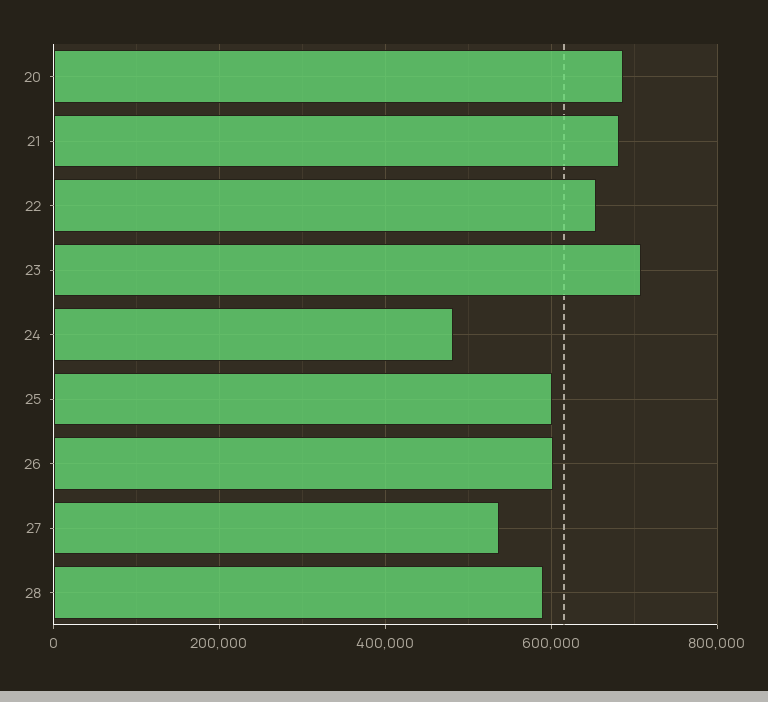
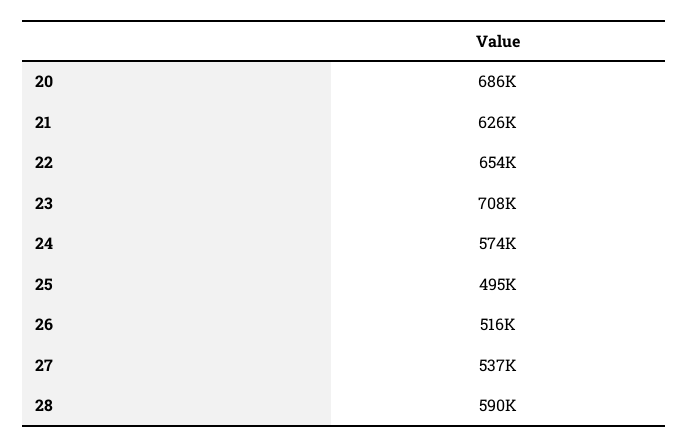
  {
    "20": 686000,
-   "21": 680000,
+   "21": 626000,
    "22": 654000,
    "23": 708000,
-   "24": 480000,
+   "24": 574000,
-   "25": 600000,
+   "25": 495000,
-   "26": 600000,
+   "26": 516000,
    "27": 537000,
    "28": 590000
  }

